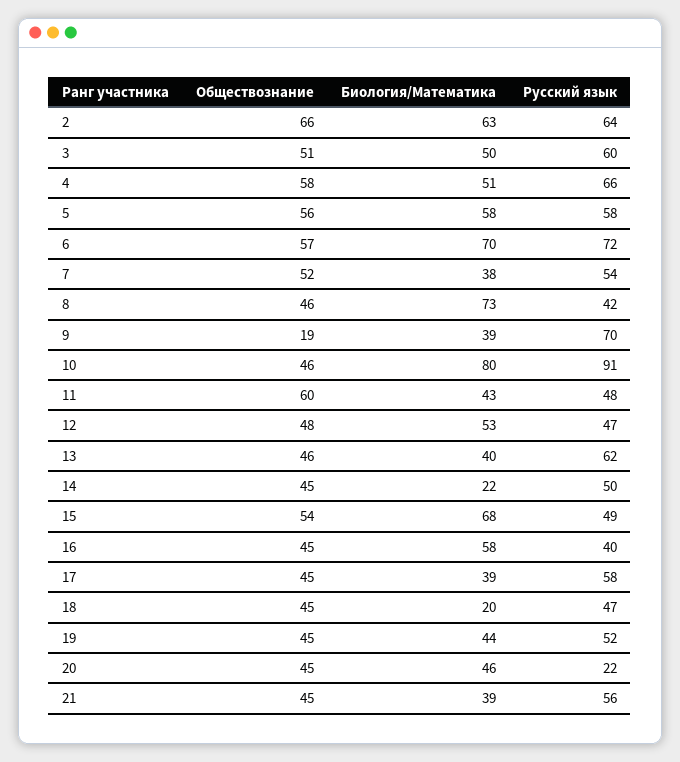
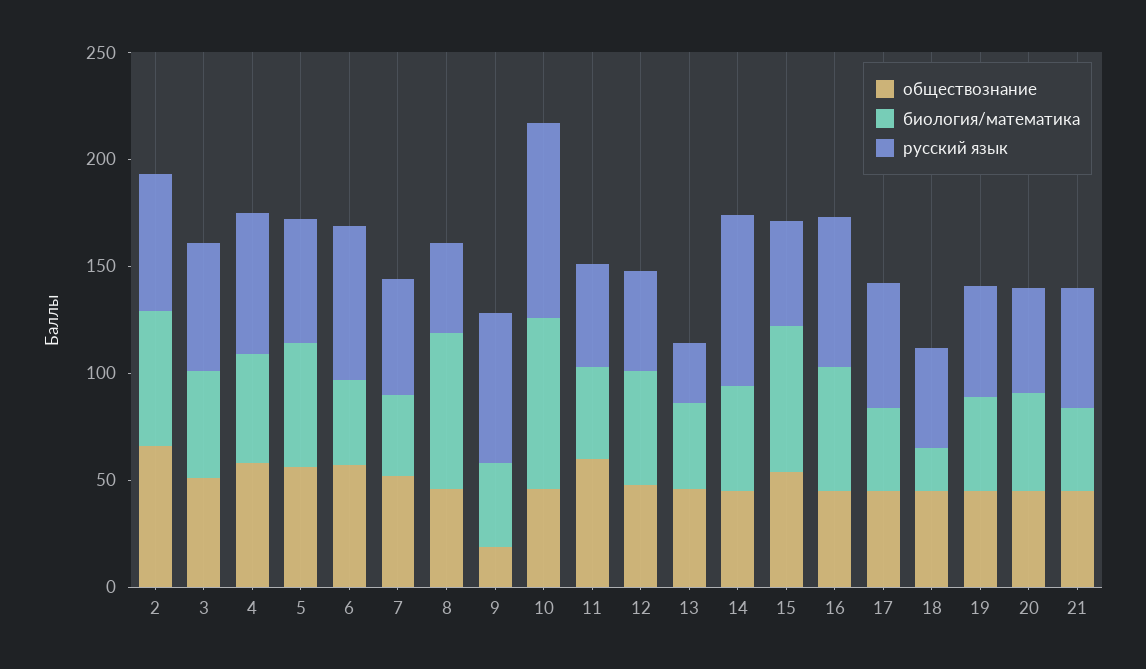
  {
    "Обществознание": {
      "2": 66,
      "3": 51,
      "4": 58,
      "5": 56,
      "6": 57,
      "7": 52,
      "8": 46,
      "9": 19,
      "10": 46,
      "11": 60,
      "12": 48,
      "13": 46,
      "14": 45,
      "15": 54,
      "16": 45,
      "17": 45,
      "18": 45,
      "19": 45,
      "20": 45,
      "21": 45
    },
    "Биология/Математика": {
      "2": 63,
      "3": 50,
      "4": 51,
      "5": 58,
-     "6": 70,
+     "6": 40,
      "7": 38,
      "8": 73,
      "9": 39,
      "10": 80,
      "11": 43,
      "12": 53,
      "13": 40,
-     "14": 22,
+     "14": 50,
      "15": 68,
      "16": 58,
      "17": 39,
      "18": 20,
      "19": 44,
      "20": 46,
      "21": 39
    },
    "Русский язык": {
      "2": 64,
      "3": 60,
      "4": 66,
      "5": 58,
      "6": 72,
      "7": 54,
      "8": 42,
      "9": 70,
      "10": 91,
      "11": 48,
      "12": 47,
-     "13": 62,
+     "13": 30,
-     "14": 50,
+     "14": 80,
      "15": 49,
-     "16": 40,
+     "16": 70,
      "17": 58,
      "18": 47,
      "19": 52,
-     "20": 22,
+     "20": 50,
      "21": 56
    }
  }

